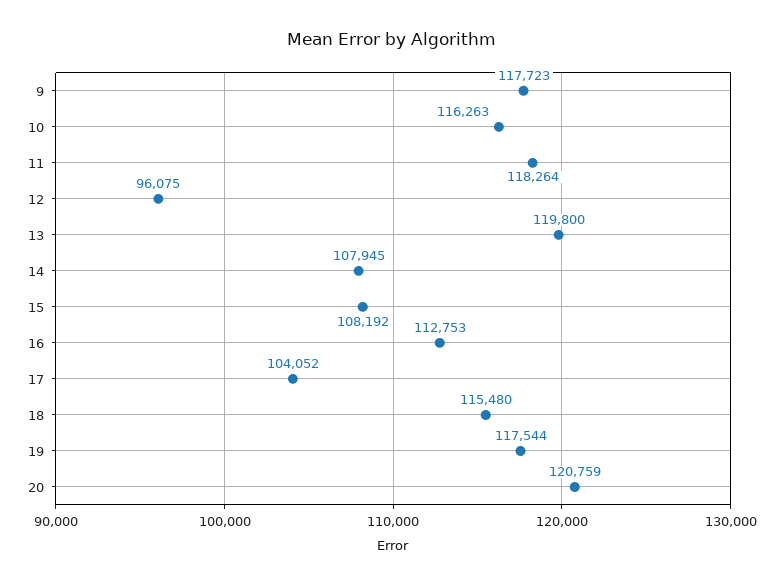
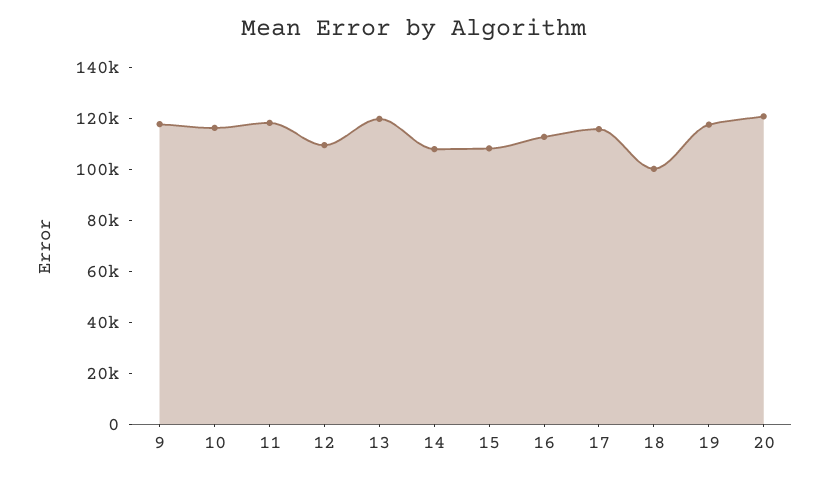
  {
    "9": 117723,
    "10": 116263,
    "11": 118264,
-   "12": 96075,
+   "12": 110000,
    "13": 119800,
    "14": 107945,
    "15": 108192,
    "16": 112753,
-   "17": 104052,
+   "17": 115000,
-   "18": 115480,
+   "18": 100000,
    "19": 117544,
    "20": 120759
  }

